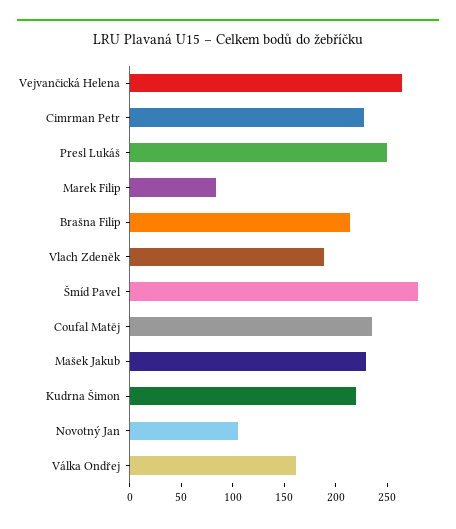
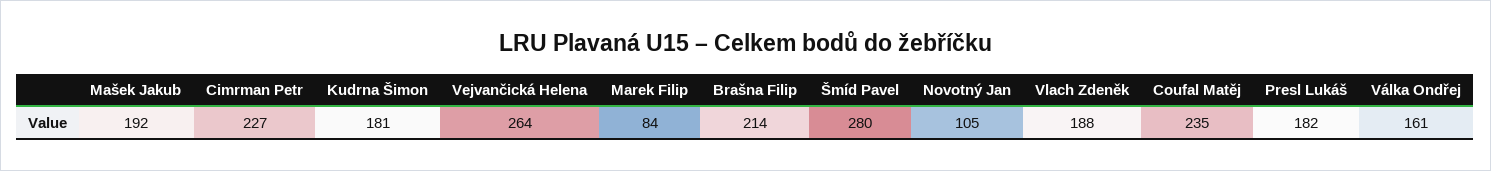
  {
    "Vejvančická Helena": 264,
    "Cimrman Petr": 227,
-   "Presl Lukáš": 250,
+   "Presl Lukáš": 182,
    "Marek Filip": 84,
    "Brašna Filip": 214,
    "Vlach Zdeněk": 188,
    "Šmíd Pavel": 280,
    "Coufal Matěj": 235,
-   "Mašek Jakub": 230,
+   "Mašek Jakub": 192,
-   "Kudrna Šimon": 220,
+   "Kudrna Šimon": 181,
    "Novotný Jan": 105,
    "Válka Ondřej": 161
  }

